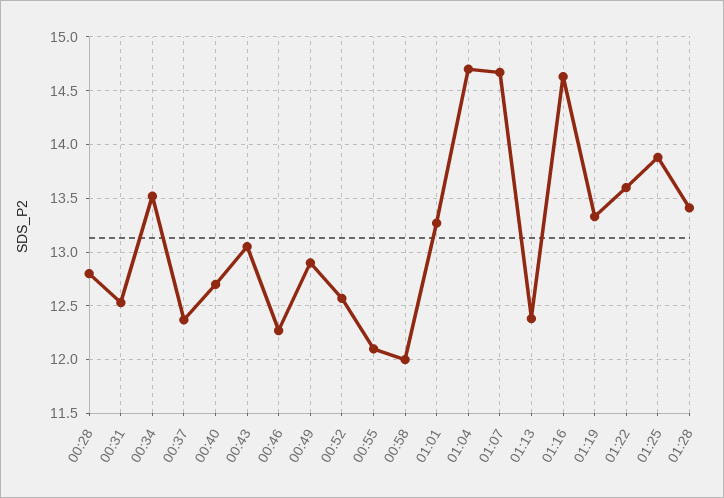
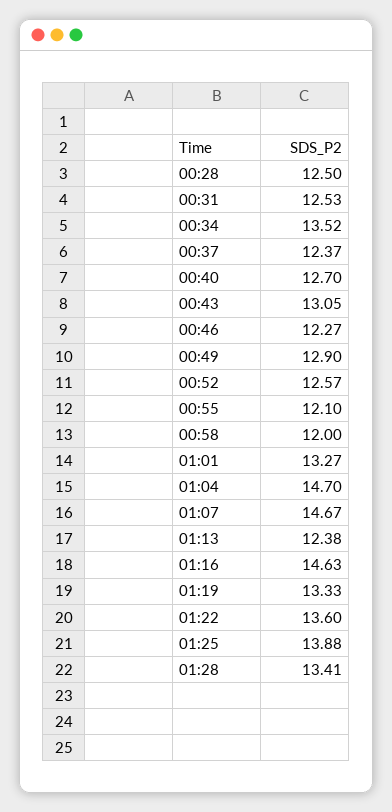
  {
-   "00:28": 12.8,
+   "00:28": 12.5,
    "00:31": 12.53,
    "00:34": 13.52,
    "00:37": 12.37,
    "00:40": 12.7,
    "00:43": 13.05,
    "00:46": 12.27,
    "00:49": 12.9,
    "00:52": 12.57,
    "00:55": 12.1,
    "00:58": 12,
    "01:01": 13.27,
    "01:04": 14.7,
    "01:07": 14.67,
    "01:13": 12.38,
    "01:16": 14.63,
    "01:19": 13.33,
    "01:22": 13.6,
    "01:25": 13.88,
    "01:28": 13.41
  }

